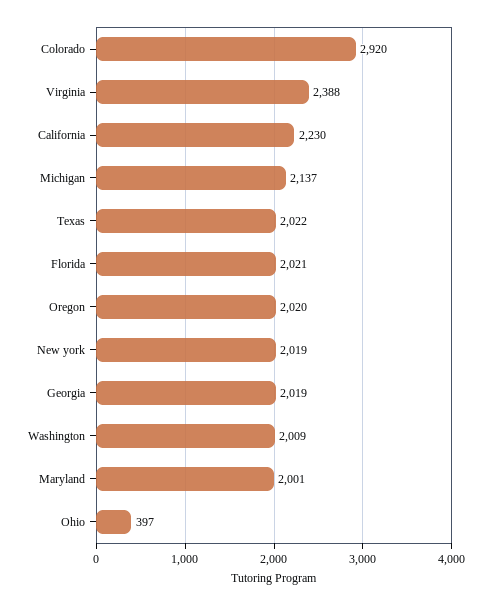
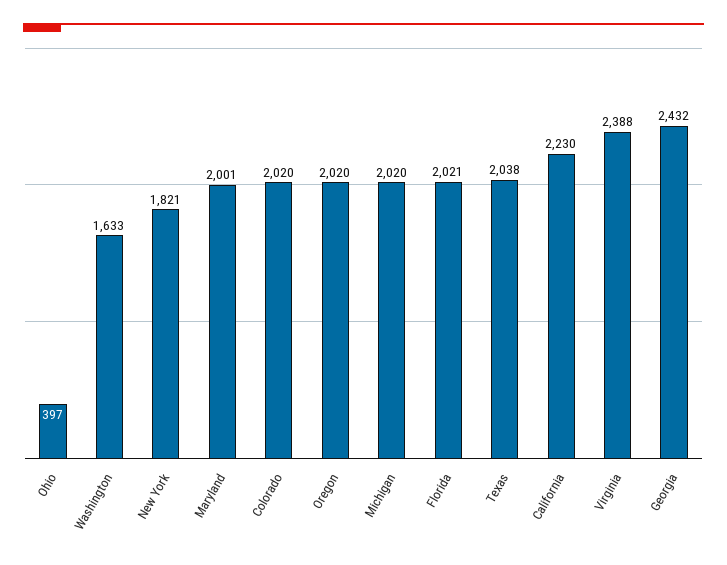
  {
-   "Colorado": 2920,
+   "Colorado": 2020,
    "Virginia": 2388,
    "California": 2230,
-   "Michigan": 2137,
+   "Michigan": 2020,
-   "Texas": 2022,
+   "Texas": 2038,
    "Florida": 2021,
    "Oregon": 2020,
-   "New york": 2019,
+   "New york": 1821,
-   "Georgia": 2019,
+   "Georgia": 2432,
-   "Washington": 2009,
+   "Washington": 1633,
    "Maryland": 2001,
    "Ohio": 397
  }

